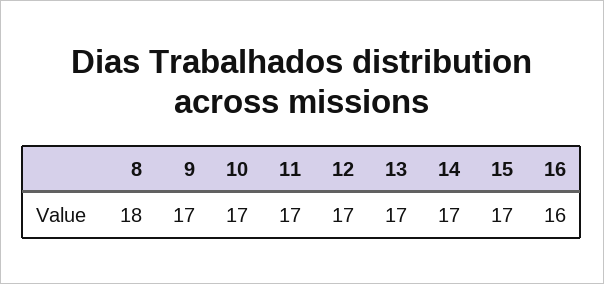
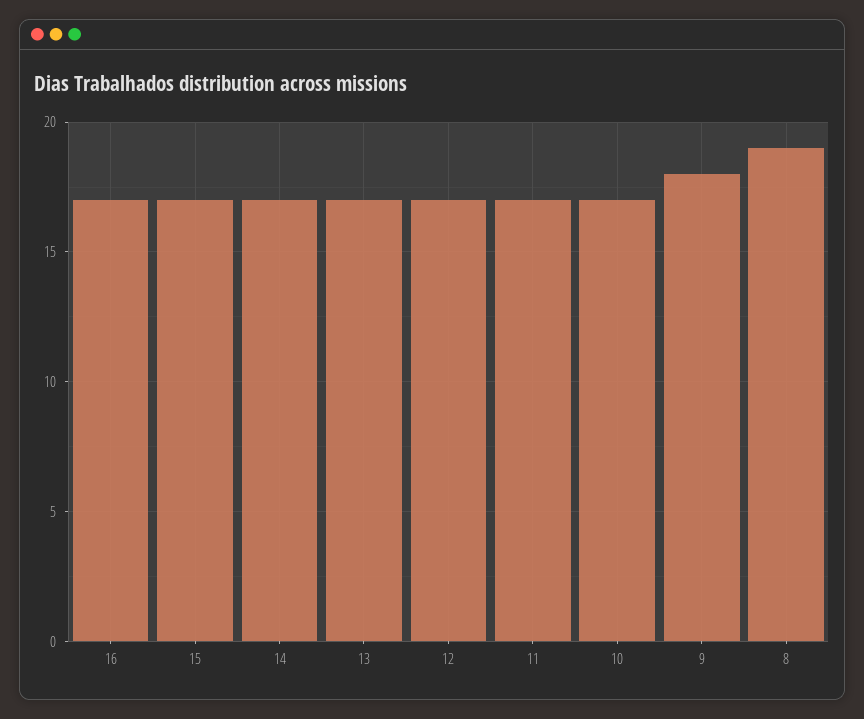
  {
-   "8": 18,
+   "8": 19,
-   "9": 17,
+   "9": 18,
    "10": 17,
    "11": 17,
    "12": 17,
    "13": 17,
    "14": 17,
    "15": 17,
-   "16": 16
+   "16": 17
  }

